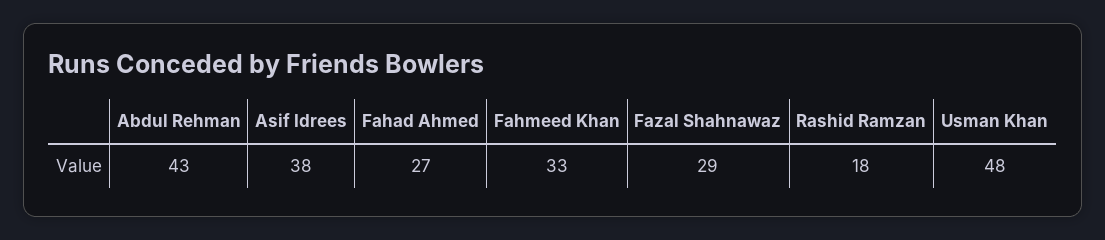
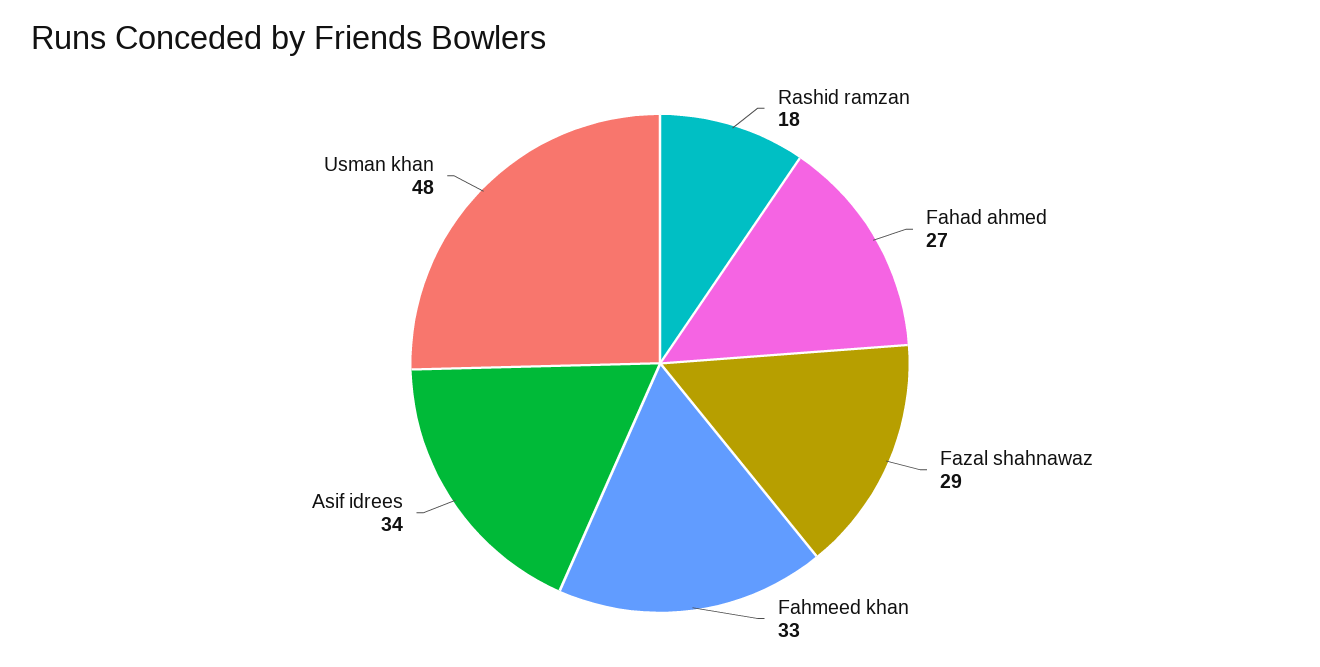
  {
-   "Abdul Rehman": 43,
-   "Asif Idrees": 38,
+   "Asif Idrees": 34,
    "Fahad Ahmed": 27,
    "Fahmeed Khan": 33,
    "Fazal Shahnawaz": 29,
    "Rashid Ramzan": 18,
    "Usman Khan": 48
  }

